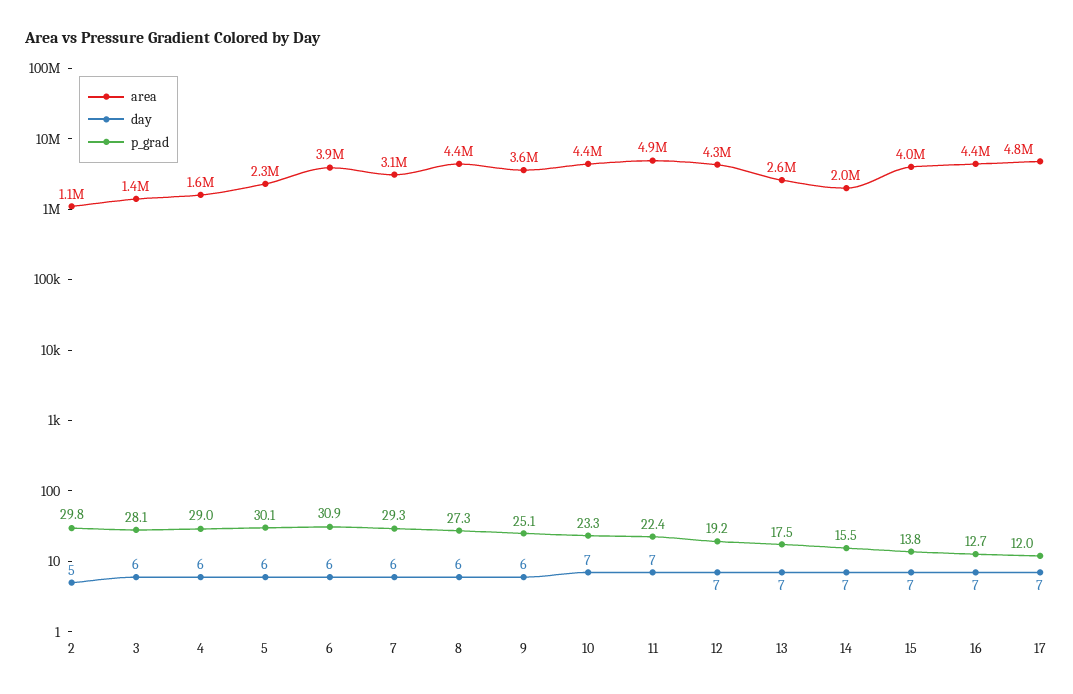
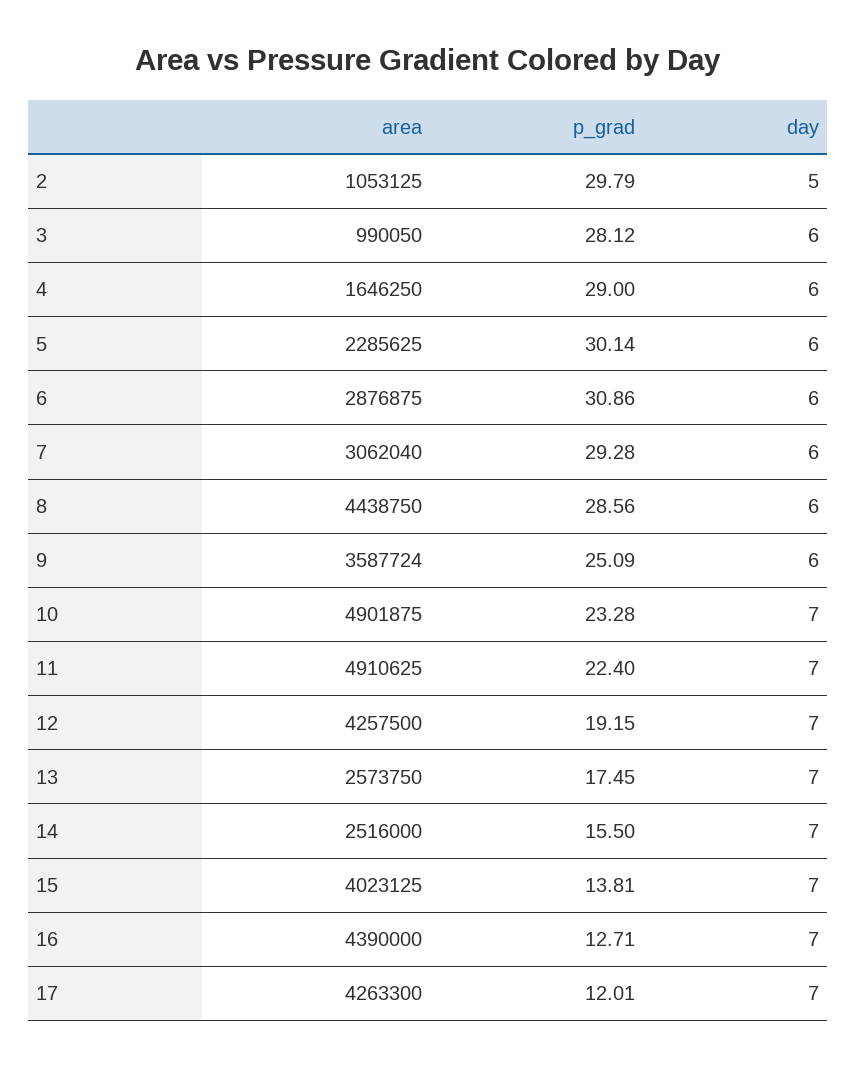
  {
    "area": {
      "2": 1053125,
-     "3": 1400000,
+     "3": 990050,
      "4": 1646250,
      "5": 2285625,
-     "6": 3900000,
+     "6": 2876875,
      "7": 3062040,
      "8": 4438750,
      "9": 3587724,
-     "10": 4400000,
+     "10": 4901875,
      "11": 4910625,
      "12": 4257500,
      "13": 2573750,
-     "14": 2000000,
+     "14": 2516000,
      "15": 4023125,
      "16": 4390000,
-     "17": 4800000
+     "17": 4263300
    },
    "day": {
      "2": 5,
      "3": 6,
      "4": 6,
      "5": 6,
      "6": 6,
      "7": 6,
      "8": 6,
      "9": 6,
      "10": 7,
      "11": 7,
      "12": 7,
      "13": 7,
      "14": 7,
      "15": 7,
      "16": 7,
      "17": 7
    },
    "p_grad": {
      "2": 29.79,
      "3": 28.12,
      "4": 29,
      "5": 30.14,
      "6": 30.86,
      "7": 29.28,
-     "8": 27.3,
+     "8": 28.56,
      "9": 25.09,
      "10": 23.28,
      "11": 22.4,
      "12": 19.15,
      "13": 17.45,
      "14": 15.5,
      "15": 13.81,
      "16": 12.71,
      "17": 12.01
    }
  }

